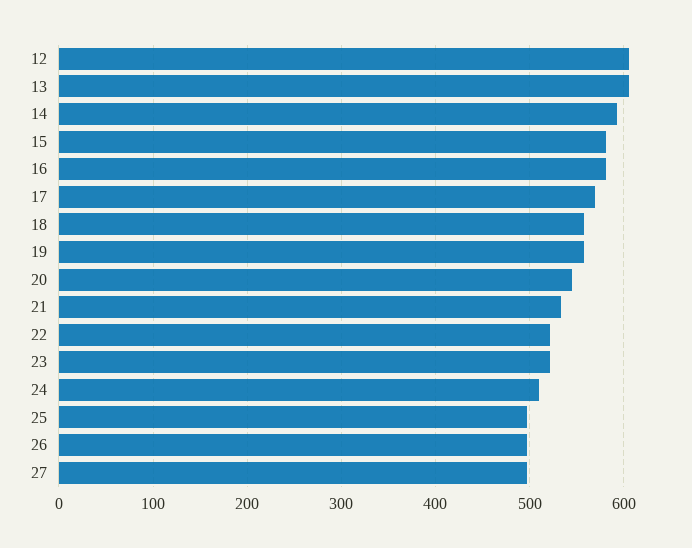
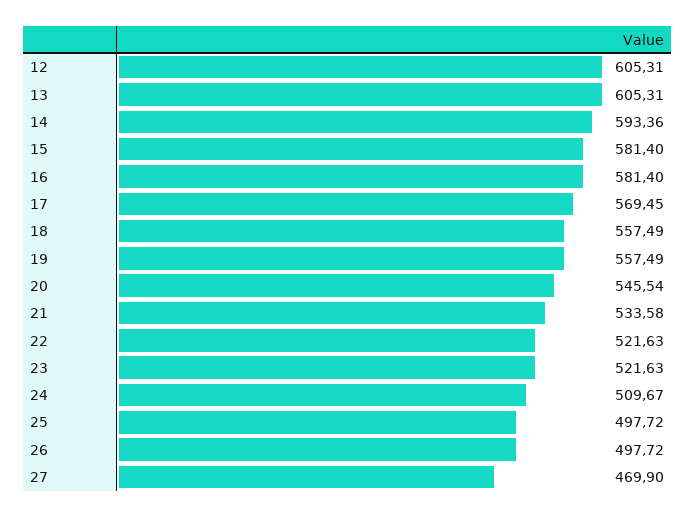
  {
    "12": 605.31,
    "13": 605.31,
    "14": 593.36,
    "15": 581.4,
    "16": 581.4,
    "17": 569.45,
    "18": 557.49,
    "19": 557.49,
    "20": 545.54,
    "21": 533.58,
    "22": 521.63,
    "23": 521.63,
    "24": 509.67,
    "25": 497.72,
    "26": 497.72,
-   "27": 500
+   "27": 469.9
  }

